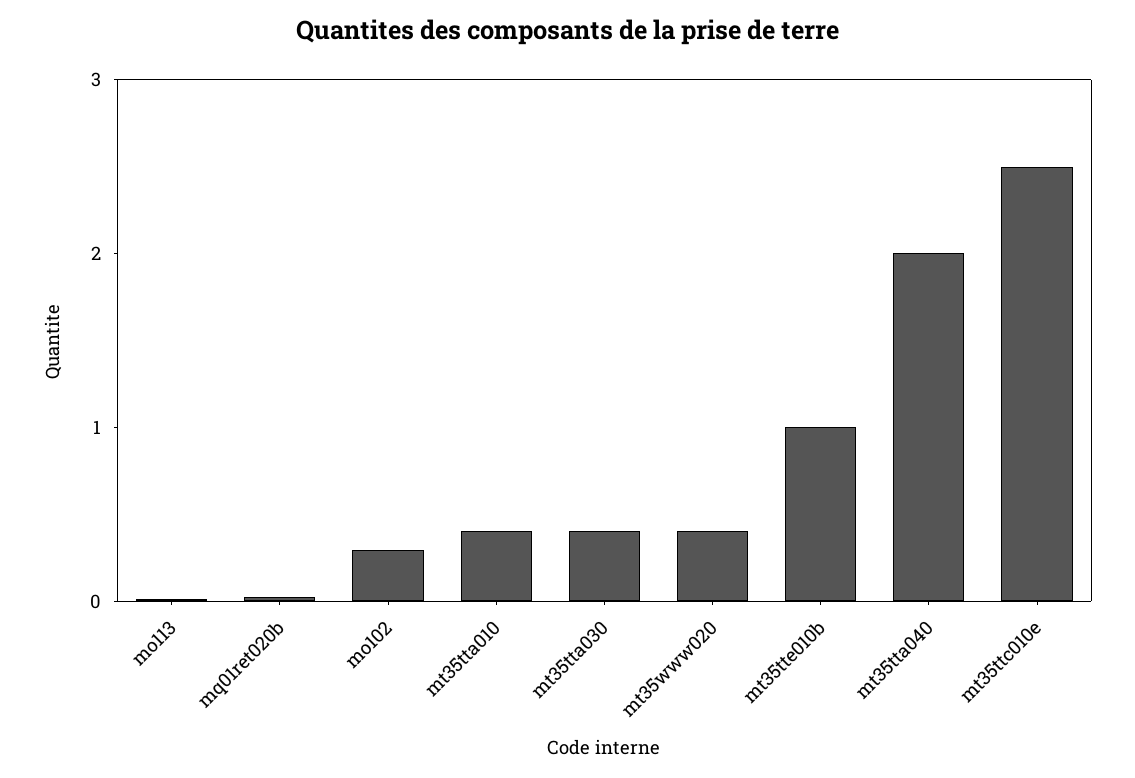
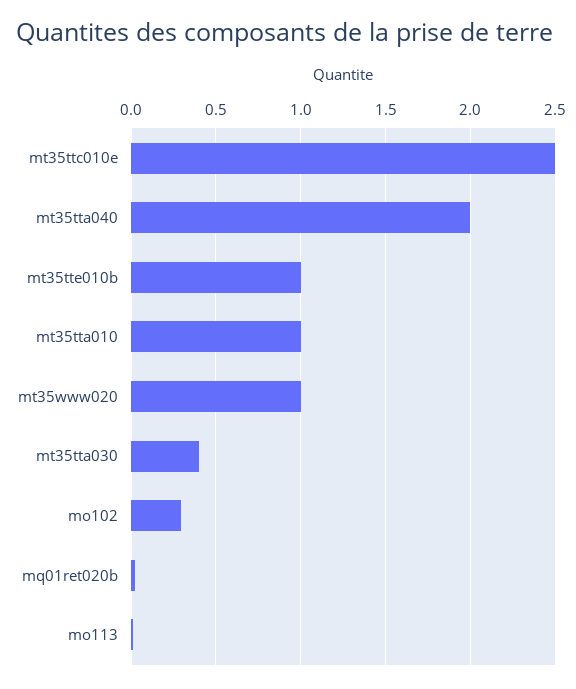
  {
    "mo113": 0,
    "mq01ret020b": 0,
    "mo102": 0.3,
-   "mt35tta010": 0.4,
+   "mt35tta010": 1,
    "mt35tta030": 0.4,
-   "mt35www020": 0.4,
+   "mt35www020": 1,
    "mt35tte010b": 1,
    "mt35tta040": 2,
    "mt35ttc010e": 2.5
  }

